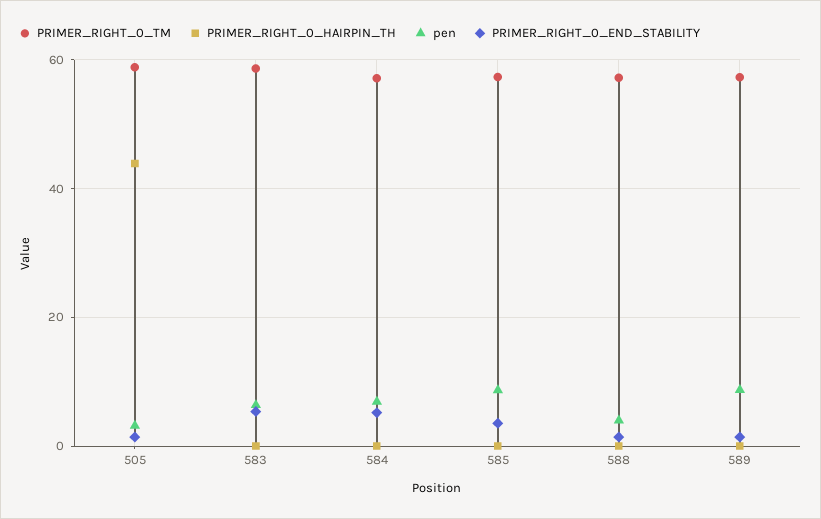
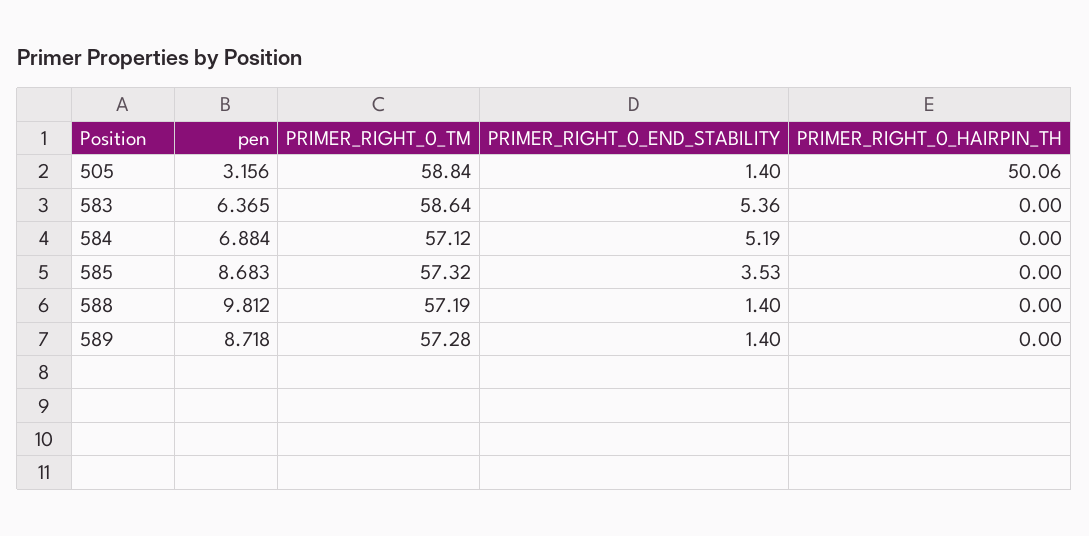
  {
    "PRIMER_RIGHT_0_TM": {
      "505": 58.84,
      "583": 58.64,
      "584": 57.12,
      "585": 57.32,
      "588": 57.19,
      "589": 57.28
    },
    "PRIMER_RIGHT_0_HAIRPIN_TH": {
-     "505": 44,
+     "505": 50.06,
      "583": 0,
      "584": 0,
      "585": 0,
      "588": 0,
      "589": 0
    },
    "pen": {
      "505": 3.156,
      "583": 6.365,
      "584": 6.884,
      "585": 8.683,
-     "588": 4,
+     "588": 9.812,
      "589": 8.718
    },
    "PRIMER_RIGHT_0_END_STABILITY": {
      "505": 1.4,
      "583": 5.36,
      "584": 5.19,
      "585": 3.53,
      "588": 1.4,
      "589": 1.4
    }
  }

